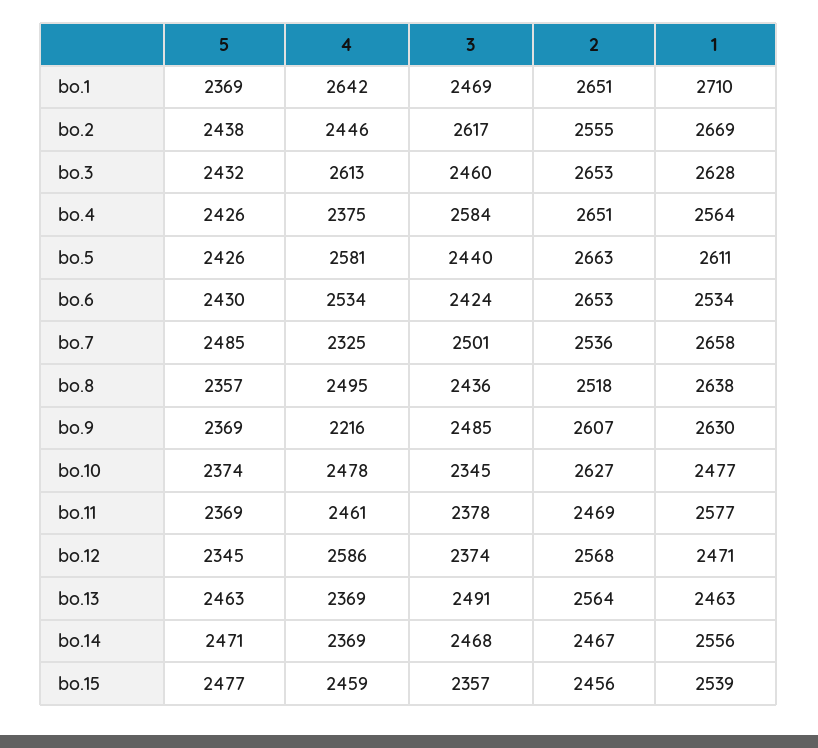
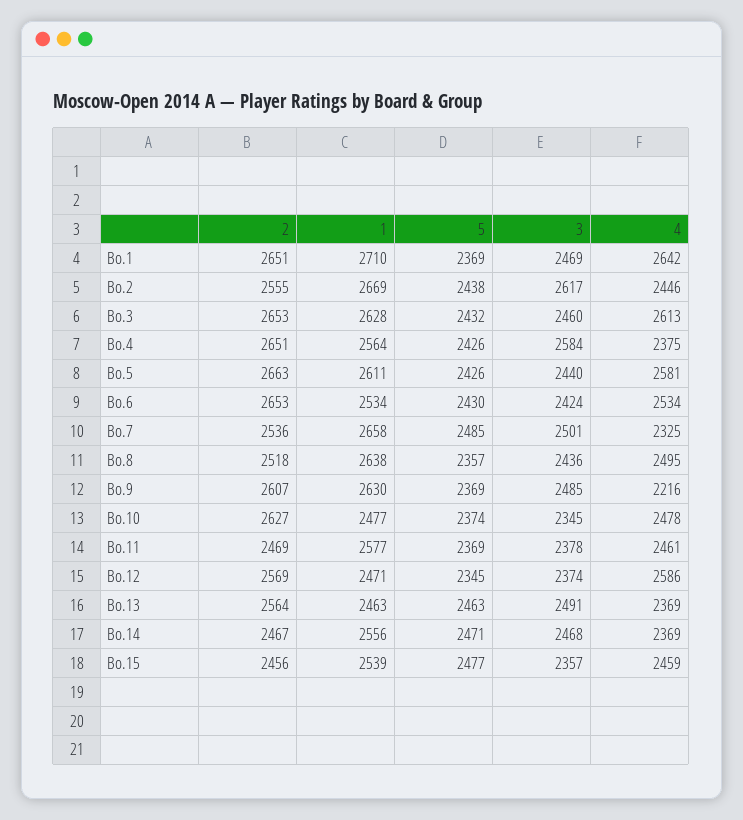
  {
    "5": {
      "bo.1": 2369,
      "bo.2": 2438,
      "bo.3": 2432,
      "bo.4": 2426,
      "bo.5": 2426,
      "bo.6": 2430,
      "bo.7": 2485,
      "bo.8": 2357,
      "bo.9": 2369,
      "bo.10": 2374,
      "bo.11": 2369,
      "bo.12": 2345,
      "bo.13": 2463,
      "bo.14": 2471,
      "bo.15": 2477
    },
    "4": {
      "bo.1": 2642,
      "bo.2": 2446,
      "bo.3": 2613,
      "bo.4": 2375,
      "bo.5": 2581,
      "bo.6": 2534,
      "bo.7": 2325,
      "bo.8": 2495,
      "bo.9": 2216,
      "bo.10": 2478,
      "bo.11": 2461,
      "bo.12": 2586,
      "bo.13": 2369,
      "bo.14": 2369,
      "bo.15": 2459
    },
    "3": {
      "bo.1": 2469,
      "bo.2": 2617,
      "bo.3": 2460,
      "bo.4": 2584,
      "bo.5": 2440,
      "bo.6": 2424,
      "bo.7": 2501,
      "bo.8": 2436,
      "bo.9": 2485,
      "bo.10": 2345,
      "bo.11": 2378,
      "bo.12": 2374,
      "bo.13": 2491,
      "bo.14": 2468,
      "bo.15": 2357
    },
    "2": {
      "bo.1": 2651,
      "bo.2": 2555,
      "bo.3": 2653,
      "bo.4": 2651,
      "bo.5": 2663,
      "bo.6": 2653,
      "bo.7": 2536,
      "bo.8": 2518,
      "bo.9": 2607,
      "bo.10": 2627,
      "bo.11": 2469,
-     "bo.12": 2568,
+     "bo.12": 2569,
      "bo.13": 2564,
      "bo.14": 2467,
      "bo.15": 2456
    },
    "1": {
      "bo.1": 2710,
      "bo.2": 2669,
      "bo.3": 2628,
      "bo.4": 2564,
      "bo.5": 2611,
      "bo.6": 2534,
      "bo.7": 2658,
      "bo.8": 2638,
      "bo.9": 2630,
      "bo.10": 2477,
      "bo.11": 2577,
      "bo.12": 2471,
      "bo.13": 2463,
      "bo.14": 2556,
      "bo.15": 2539
    }
  }

